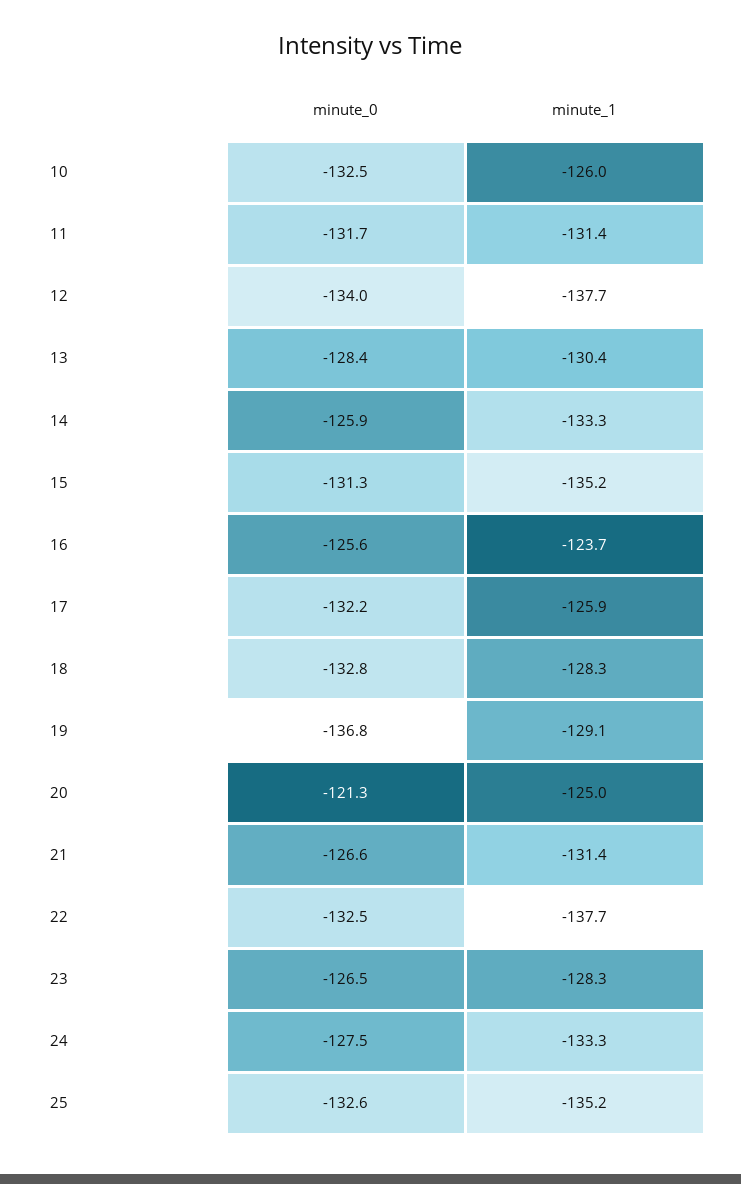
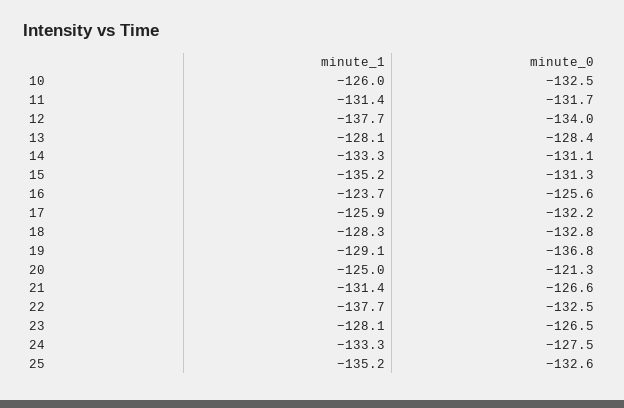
  {
    "minute_0": {
      "10": -132.5,
      "11": -131.7,
      "12": -134,
      "13": -128.4,
-     "14": -125.9,
+     "14": -131.1,
      "15": -131.3,
      "16": -125.6,
      "17": -132.2,
      "18": -132.8,
      "19": -136.8,
      "20": -121.3,
      "21": -126.6,
      "22": -132.5,
      "23": -126.5,
      "24": -127.5,
      "25": -132.6
    },
    "minute_1": {
      "10": -126,
      "11": -131.4,
      "12": -137.7,
-     "13": -130.4,
+     "13": -128.1,
      "14": -133.3,
      "15": -135.2,
      "16": -123.7,
      "17": -125.9,
      "18": -128.3,
      "19": -129.1,
      "20": -125,
      "21": -131.4,
      "22": -137.7,
-     "23": -128.3,
+     "23": -128.1,
      "24": -133.3,
      "25": -135.2
    }
  }

